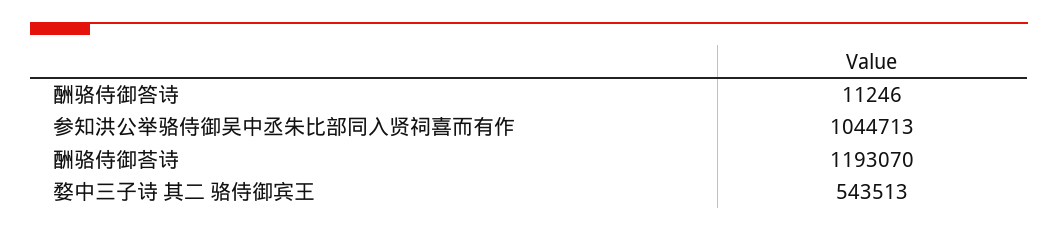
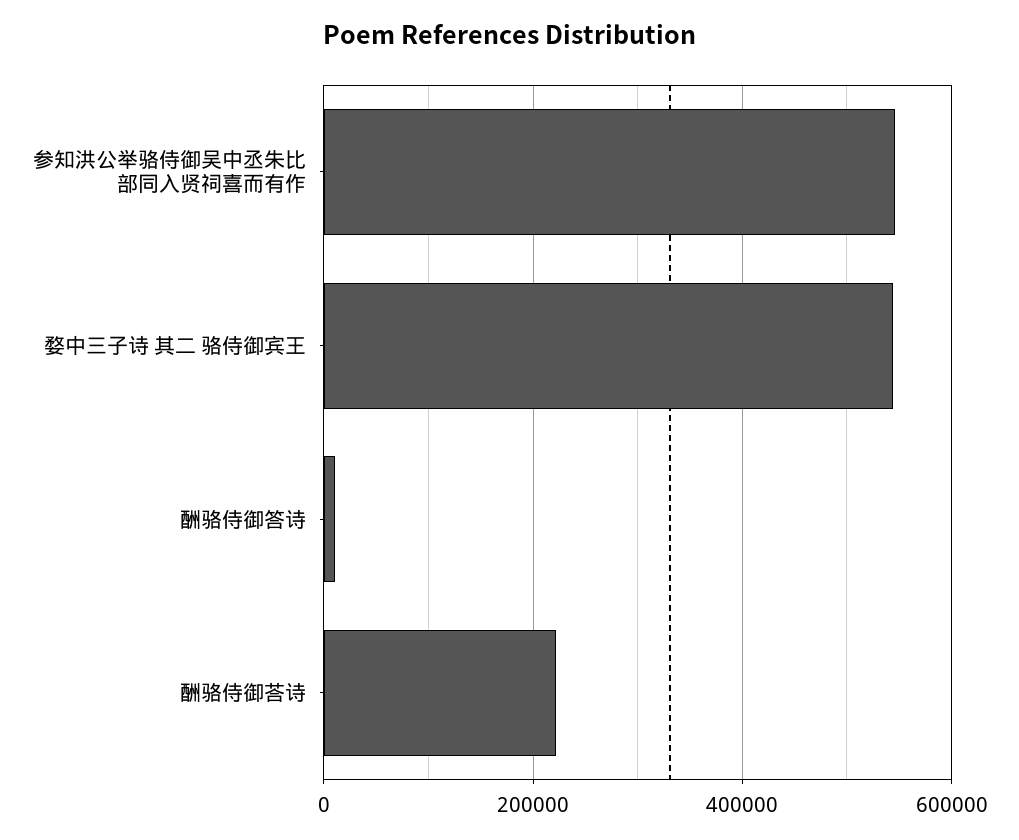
  {
    "酬骆侍御答诗": 11246,
-   "参知洪公举骆侍御吴中丞朱比部同入贤祠喜而有作": 1044713,
+   "参知洪公举骆侍御吴中丞朱比部同入贤祠喜而有作": 540000,
-   "酬骆侍御荅诗": 1193070,
+   "酬骆侍御荅诗": 220000,
    "婺中三子诗 其二 骆侍御宾王": 543513
  }

